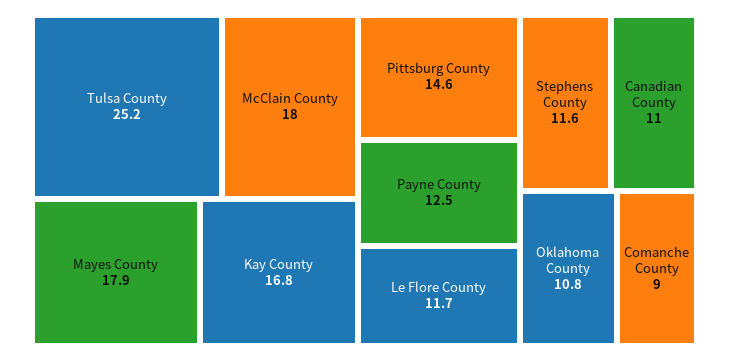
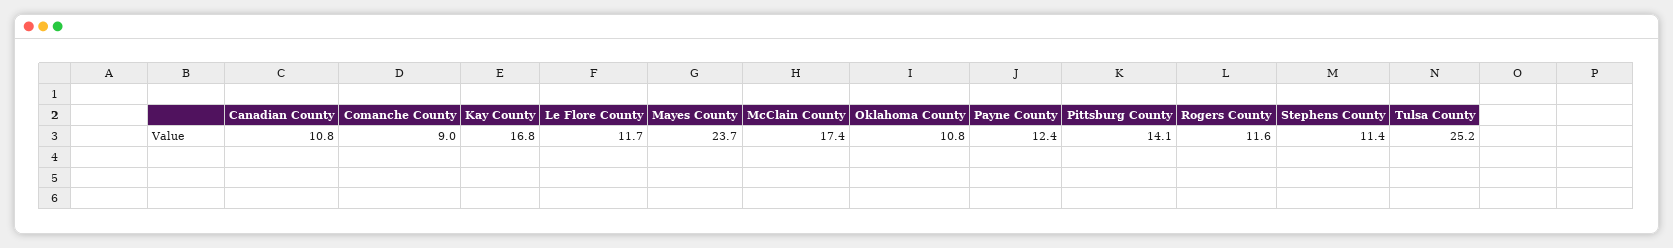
  {
    "Tulsa County": 25.2,
-   "McClain County": 18,
+   "McClain County": 17.4,
-   "Mayes County": 17.9,
+   "Mayes County": 23.7,
    "Kay County": 16.8,
-   "Pittsburg County": 14.6,
+   "Pittsburg County": 14.1,
-   "Payne County": 12.5,
+   "Payne County": 12.4,
    "Le Flore County": 11.7,
-   "Stephens County": 11.6,
+   "Stephens County": 11.4,
-   "Canadian County": 11,
+   "Canadian County": 10.8,
    "Oklahoma County": 10.8,
-   "Comanche County": 9
+   "Comanche County": 9,
+   "Rogers County": 11.6
  }

